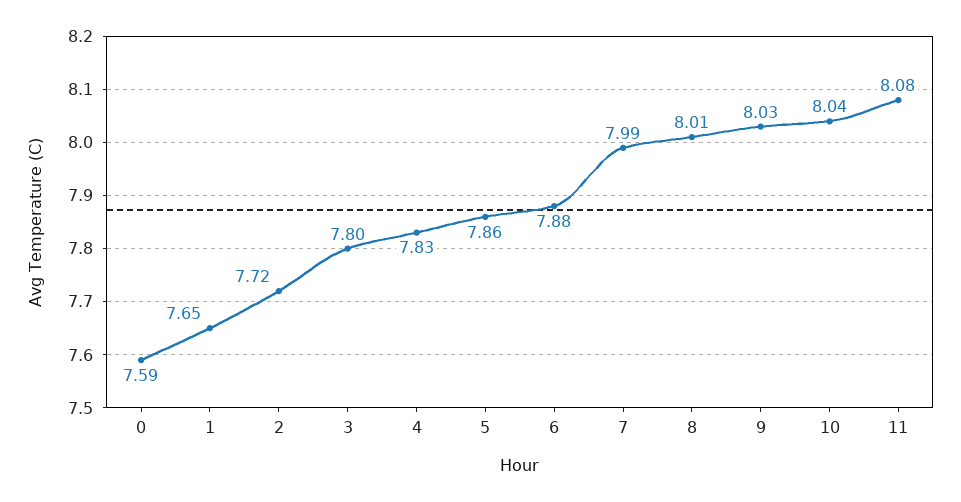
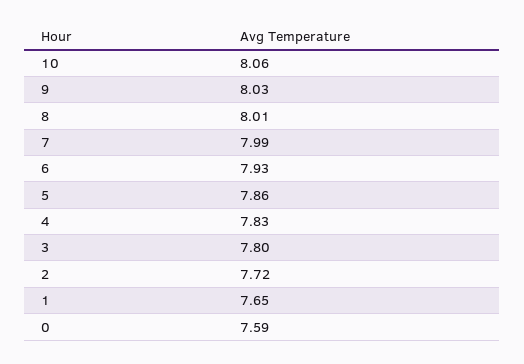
  {
    "0": 7.59,
    "1": 7.65,
    "2": 7.72,
    "3": 7.8,
    "4": 7.83,
    "5": 7.86,
-   "6": 7.88,
+   "6": 7.93,
    "7": 7.99,
    "8": 8.01,
    "9": 8.03,
-   "10": 8.04,
+   "10": 8.06
-   "11": 8.08
  }

